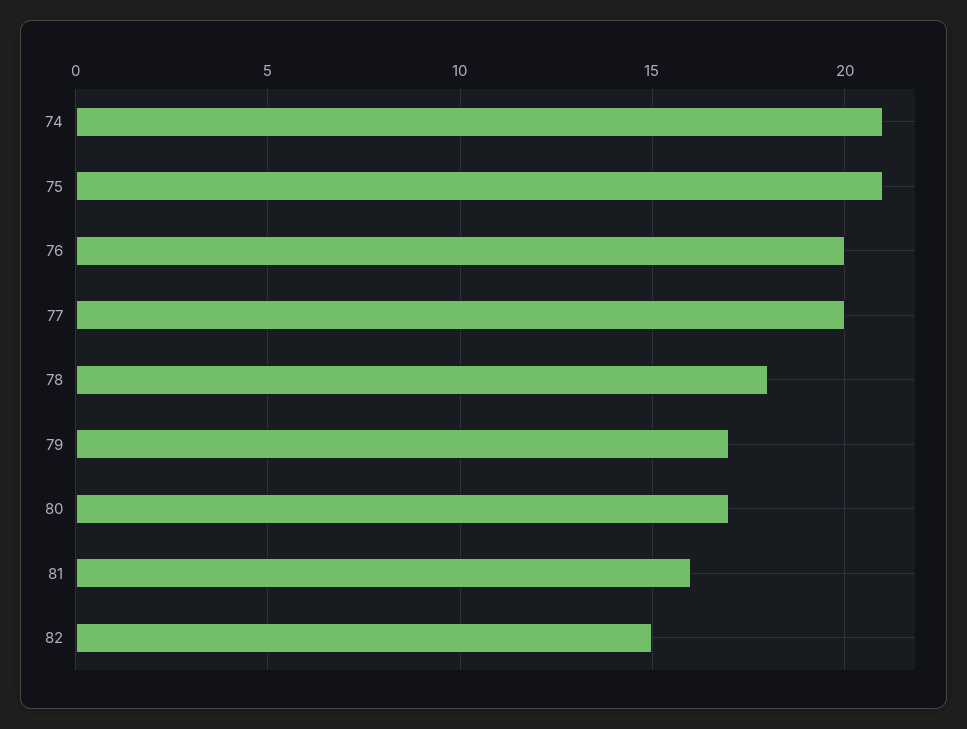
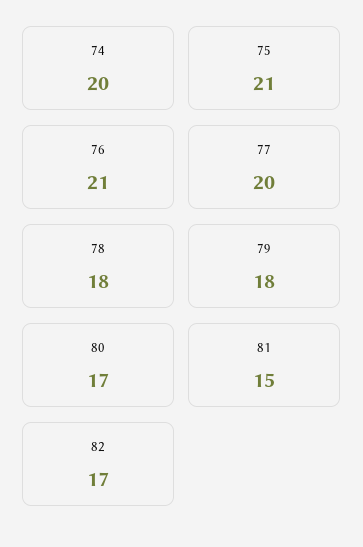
  {
-   "74": 21,
+   "74": 20,
    "75": 21,
-   "76": 20,
+   "76": 21,
    "77": 20,
    "78": 18,
-   "79": 17,
+   "79": 18,
    "80": 17,
-   "81": 16,
+   "81": 15,
-   "82": 15
+   "82": 17
  }

